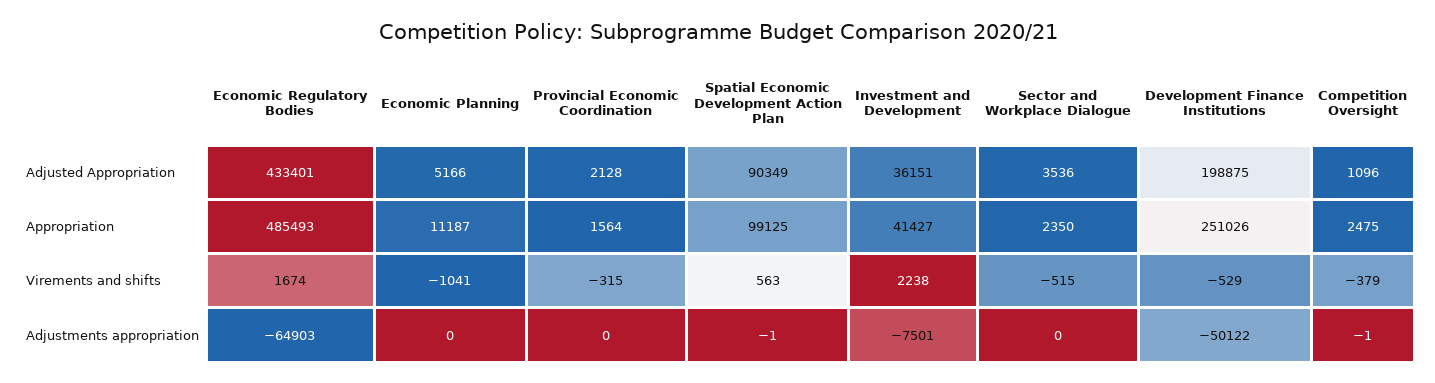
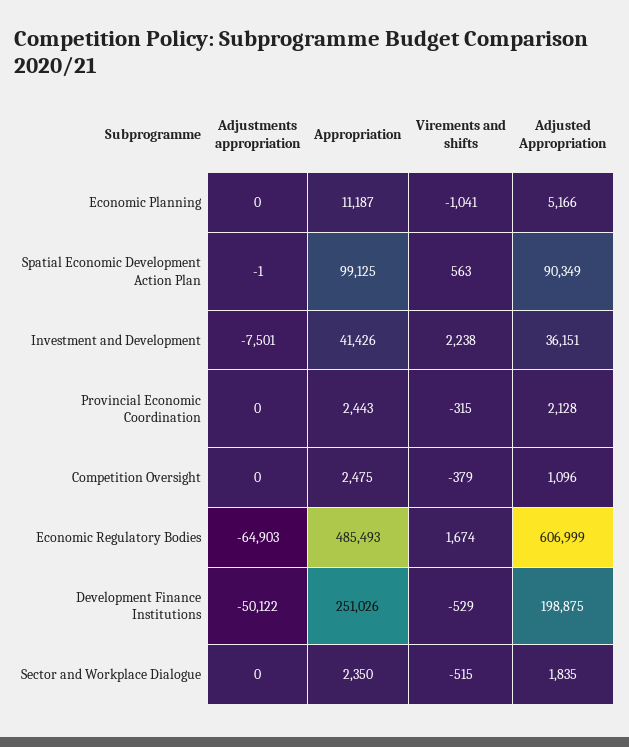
  {
    "Economic Regulatory Bodies": {
-     "Adjusted Appropriation": 433401,
+     "Adjusted Appropriation": 606999,
      "Appropriation": 485493,
      "Virements and shifts": 1674,
      "Adjustments appropriation": -64903
    },
    "Economic Planning": {
      "Adjusted Appropriation": 5166,
      "Appropriation": 11187,
      "Virements and shifts": -1041,
      "Adjustments appropriation": 0
    },
    "Provincial Economic Coordination": {
      "Adjusted Appropriation": 2128,
-     "Appropriation": 1564,
+     "Appropriation": 2443,
      "Virements and shifts": -315,
      "Adjustments appropriation": 0
    },
    "Spatial Economic Development Action Plan": {
      "Adjusted Appropriation": 90349,
      "Appropriation": 99125,
      "Virements and shifts": 563,
      "Adjustments appropriation": -1
    },
    "Investment and Development": {
      "Adjusted Appropriation": 36151,
-     "Appropriation": 41427,
+     "Appropriation": 41426,
      "Virements and shifts": 2238,
      "Adjustments appropriation": -7501
    },
    "Sector and Workplace Dialogue": {
-     "Adjusted Appropriation": 3536,
+     "Adjusted Appropriation": 1835,
      "Appropriation": 2350,
      "Virements and shifts": -515,
      "Adjustments appropriation": 0
    },
    "Development Finance Institutions": {
      "Adjusted Appropriation": 198875,
      "Appropriation": 251026,
      "Virements and shifts": -529,
      "Adjustments appropriation": -50122
    },
    "Competition Oversight": {
      "Adjusted Appropriation": 1096,
      "Appropriation": 2475,
      "Virements and shifts": -379,
-     "Adjustments appropriation": -1
+     "Adjustments appropriation": 0
    }
  }

